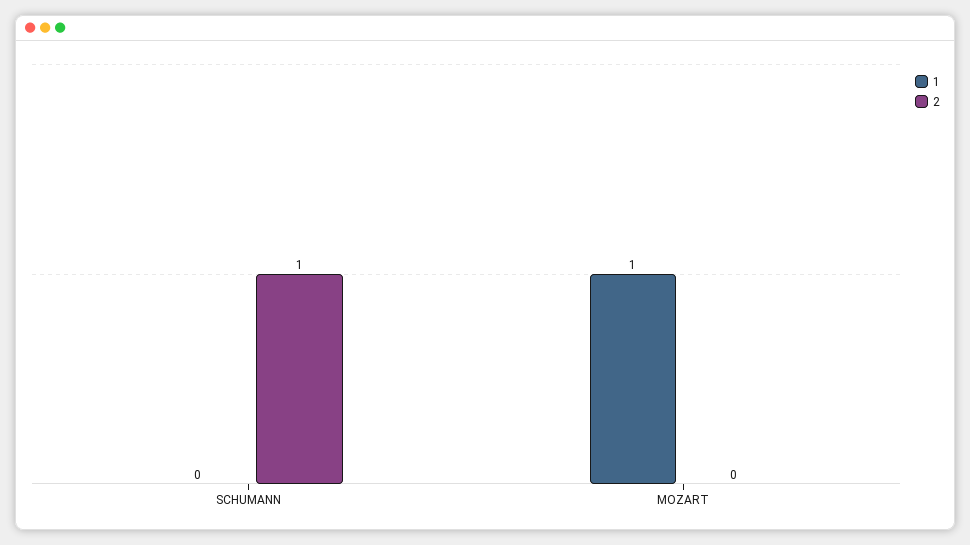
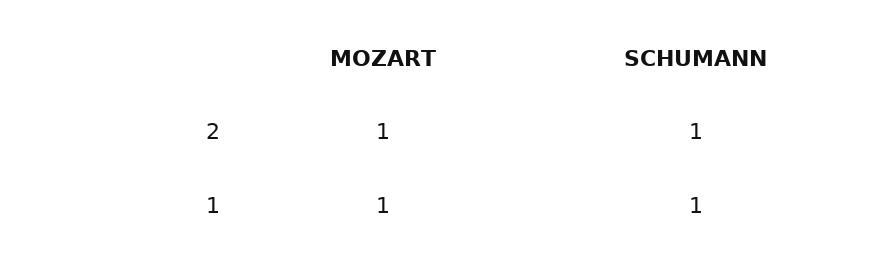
  {
    "1": {
-     "SCHUMANN": 0,
+     "SCHUMANN": 1,
      "MOZART": 1
    },
    "2": {
      "SCHUMANN": 1,
-     "MOZART": 0
+     "MOZART": 1
    }
  }

